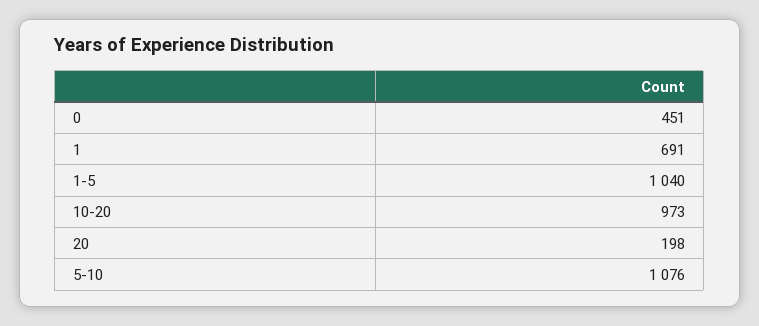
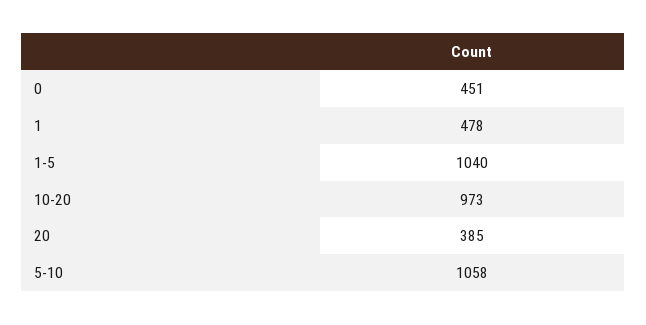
  {
    "0": 451,
-   "1": 691,
+   "1": 478,
    "1-5": 1040,
    "10-20": 973,
-   "20": 198,
+   "20": 385,
-   "5-10": 1076
+   "5-10": 1058
  }

